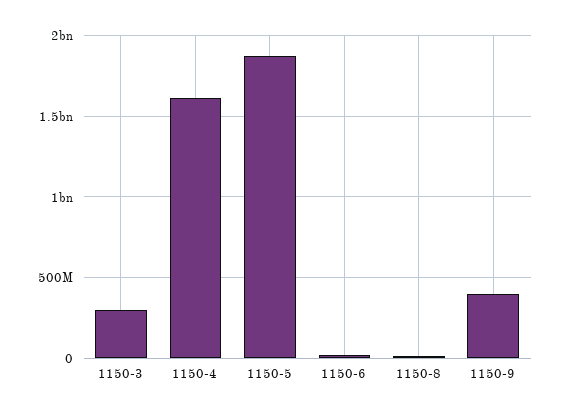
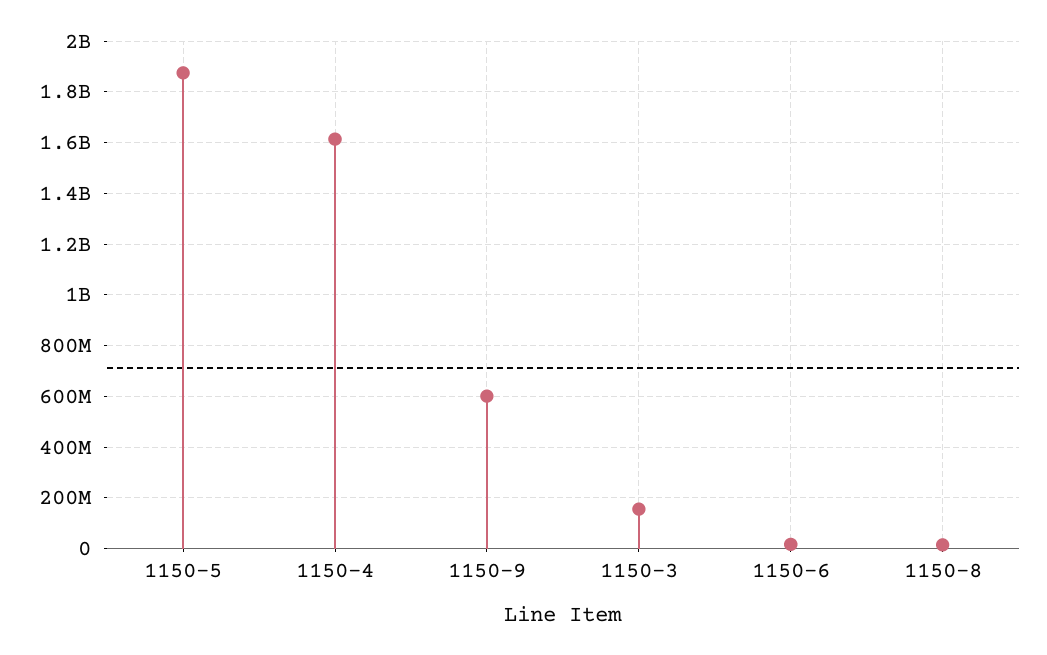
  {
-   "1150-3": 300000000,
+   "1150-3": 150000000,
    "1150-4": 1625000000,
    "1150-5": 1875000000,
    "1150-6": 25000000,
    "1150-8": 25000000,
-   "1150-9": 400000000
+   "1150-9": 600000000
  }

